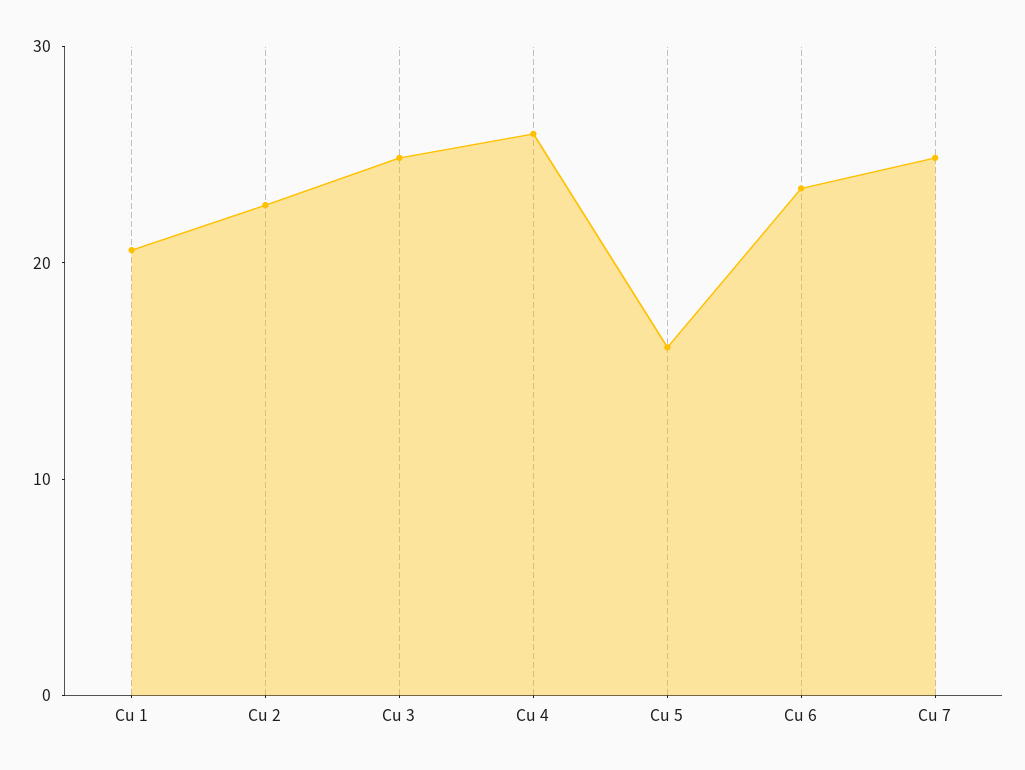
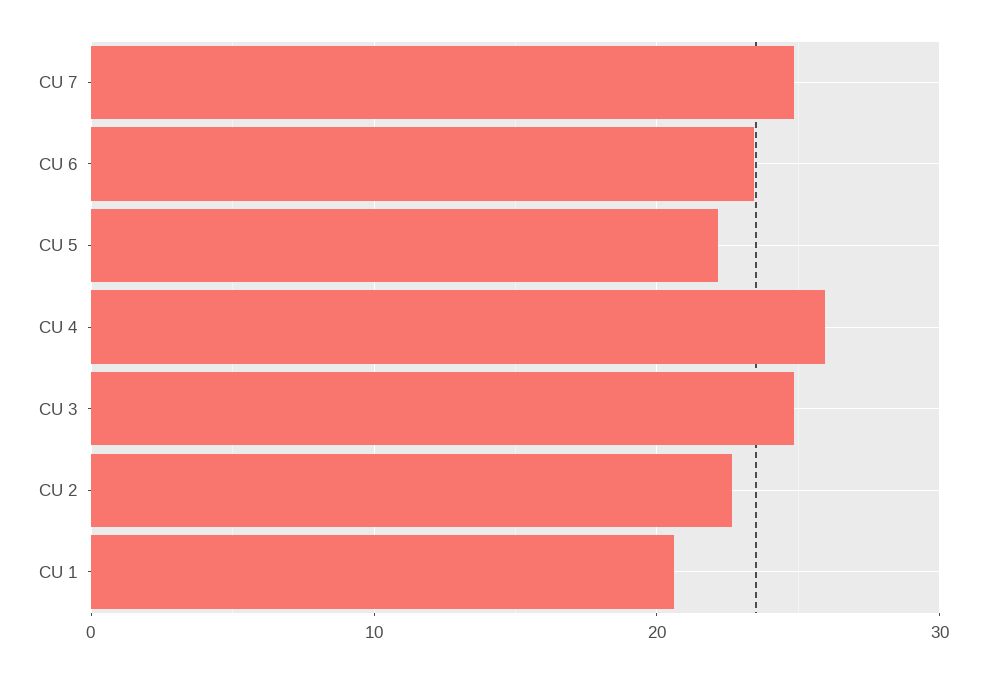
  {
    "Cu 1": 21,
    "Cu 2": 23,
    "Cu 3": 25,
    "Cu 4": 26,
-   "Cu 5": 16,
+   "Cu 5": 22,
    "Cu 6": 23,
    "Cu 7": 25
  }

